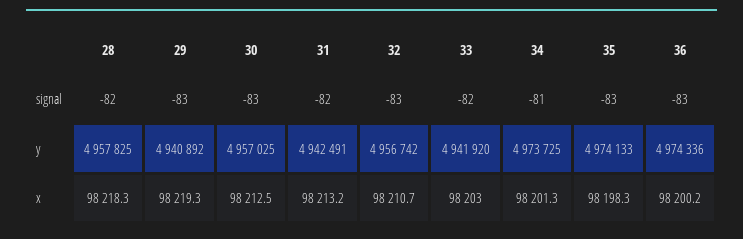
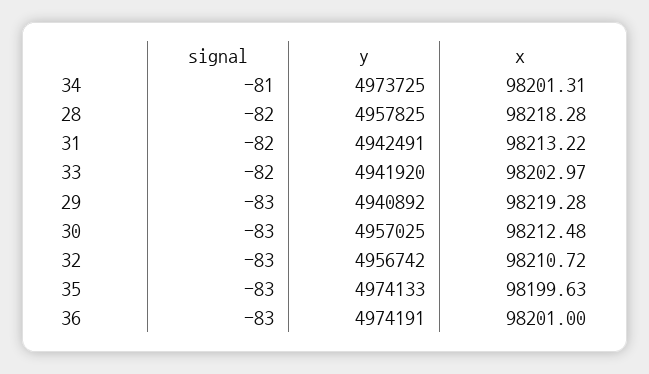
  {
    "28": {
      "signal": -82,
      "y": 4957825,
      "x": 98218.28
    },
    "29": {
      "signal": -83,
      "y": 4940892,
      "x": 98219.28
    },
    "30": {
      "signal": -83,
      "y": 4957025,
      "x": 98212.48
    },
    "31": {
      "signal": -82,
      "y": 4942491,
      "x": 98213.22
    },
    "32": {
      "signal": -83,
      "y": 4956742,
      "x": 98210.72
    },
    "33": {
      "signal": -82,
      "y": 4941920,
      "x": 98202.97
    },
    "34": {
      "signal": -81,
      "y": 4973725,
      "x": 98201.31
    },
    "35": {
      "signal": -83,
      "y": 4974133,
-     "x": 98198.3
+     "x": 98199.63
    },
    "36": {
      "signal": -83,
-     "y": 4974336,
+     "y": 4974191,
-     "x": 98200.2
+     "x": 98201
    }
  }

